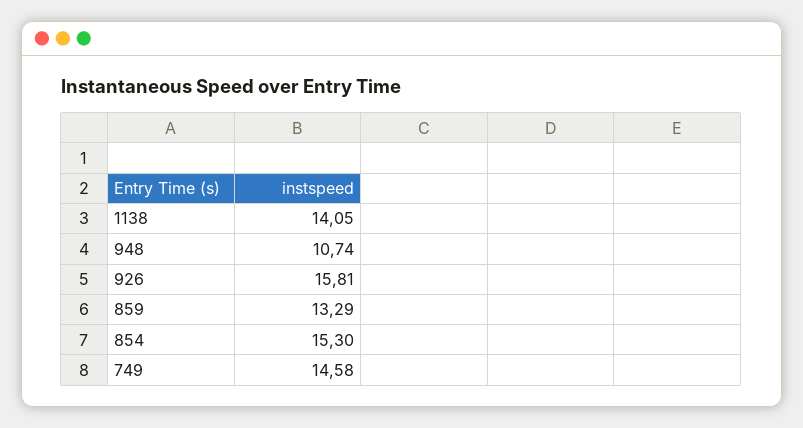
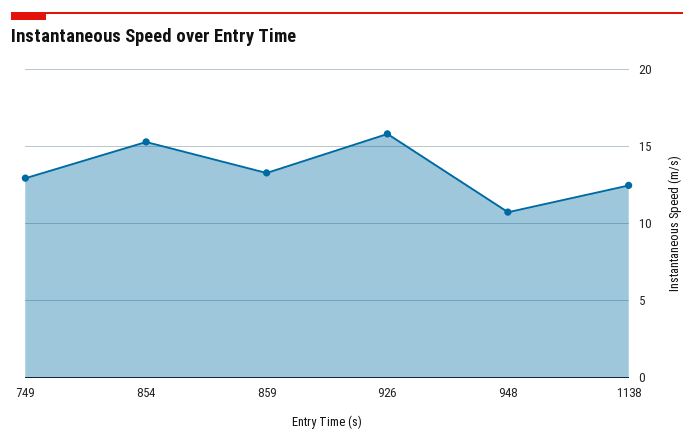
  {
-   "1138": 14.05,
+   "1138": 12.5,
    "948": 10.74,
    "926": 15.81,
    "859": 13.29,
    "854": 15.3,
-   "749": 14.58
+   "749": 13
  }

